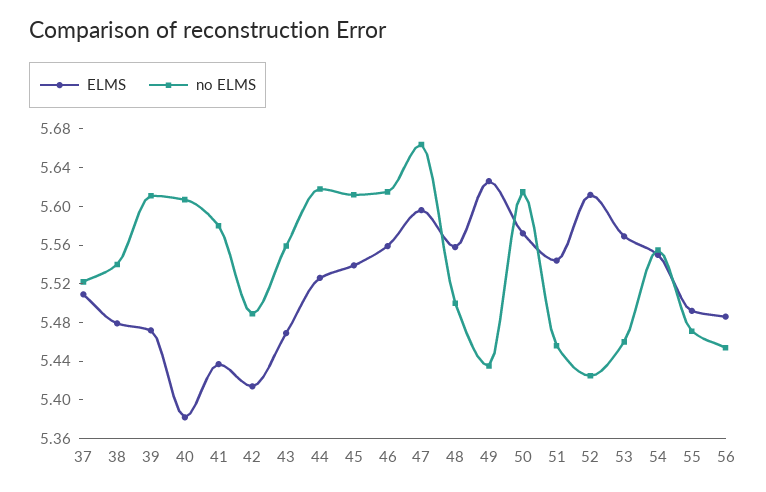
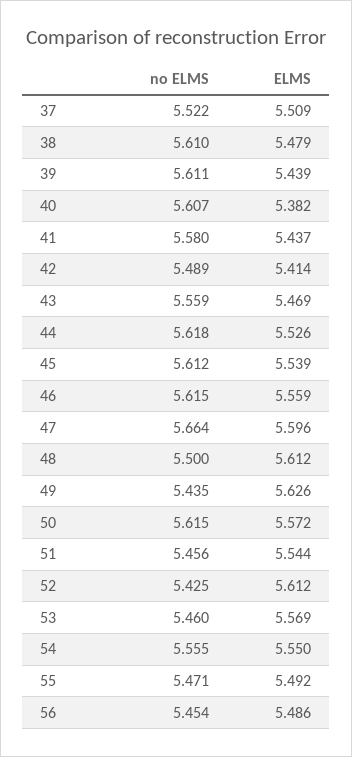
  {
    "ELMS": {
      "37": 5.509,
      "38": 5.479,
-     "39": 5.47,
+     "39": 5.439,
      "40": 5.382,
      "41": 5.437,
      "42": 5.414,
      "43": 5.469,
      "44": 5.526,
      "45": 5.539,
      "46": 5.559,
      "47": 5.596,
-     "48": 5.56,
+     "48": 5.612,
      "49": 5.626,
      "50": 5.572,
      "51": 5.544,
      "52": 5.612,
      "53": 5.569,
      "54": 5.55,
      "55": 5.492,
      "56": 5.486
    },
    "no ELMS": {
      "37": 5.522,
-     "38": 5.54,
+     "38": 5.61,
      "39": 5.611,
      "40": 5.607,
      "41": 5.58,
      "42": 5.489,
      "43": 5.559,
      "44": 5.618,
      "45": 5.612,
      "46": 5.615,
      "47": 5.664,
      "48": 5.5,
      "49": 5.435,
      "50": 5.615,
      "51": 5.456,
      "52": 5.425,
      "53": 5.46,
      "54": 5.555,
      "55": 5.471,
      "56": 5.454
    }
  }

